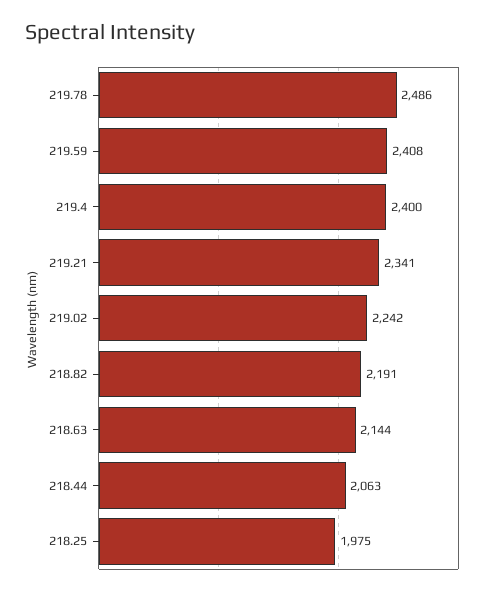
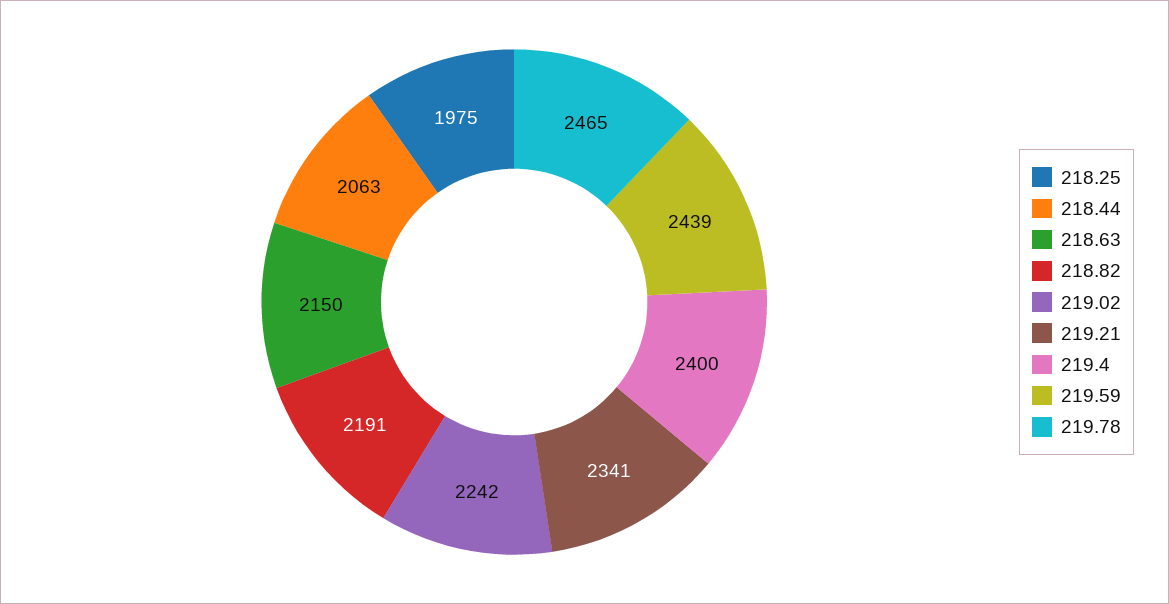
  {
-   "219.78": 2486,
+   "219.78": 2465,
-   "219.59": 2408,
+   "219.59": 2439,
    "219.4": 2400,
    "219.21": 2341,
    "219.02": 2242,
    "218.82": 2191,
-   "218.63": 2144,
+   "218.63": 2150,
    "218.44": 2063,
    "218.25": 1975
  }

